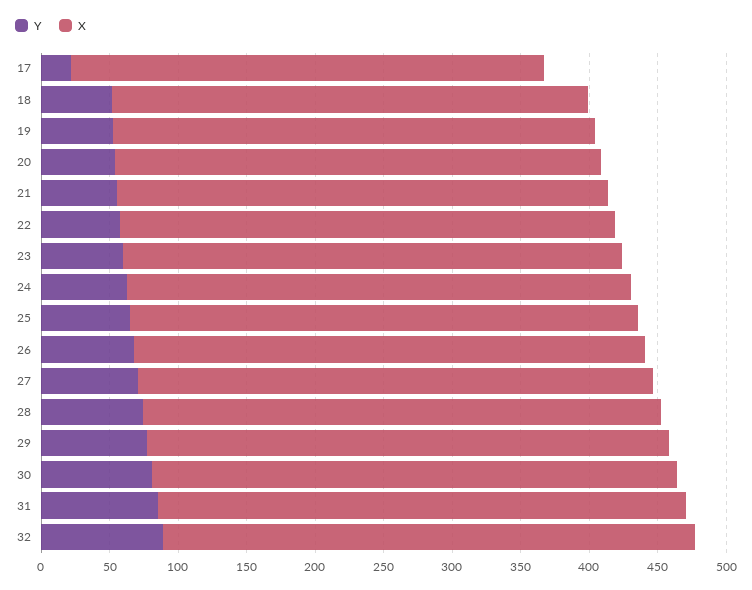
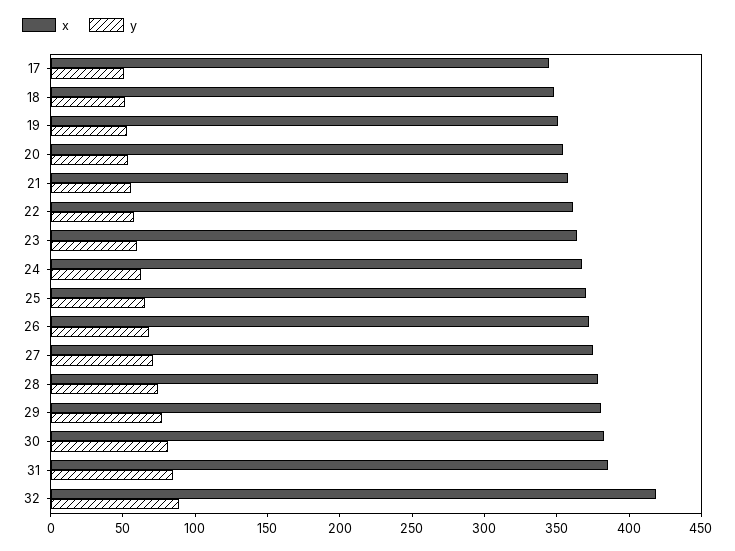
  {
    "Y": {
-     "17": 20,
+     "17": 50,
      "18": 50,
      "19": 50,
      "20": 50,
      "21": 60,
      "22": 60,
      "23": 60,
      "24": 60,
      "25": 70,
      "26": 70,
      "27": 70,
      "28": 70,
      "29": 80,
      "30": 80,
      "31": 90,
      "32": 90
    },
    "X": {
      "17": 340,
      "18": 350,
      "19": 350,
      "20": 350,
      "21": 360,
      "22": 360,
      "23": 360,
      "24": 370,
      "25": 370,
      "26": 370,
      "27": 380,
      "28": 380,
      "29": 380,
      "30": 380,
      "31": 390,
-     "32": 390
+     "32": 420
    }
  }

